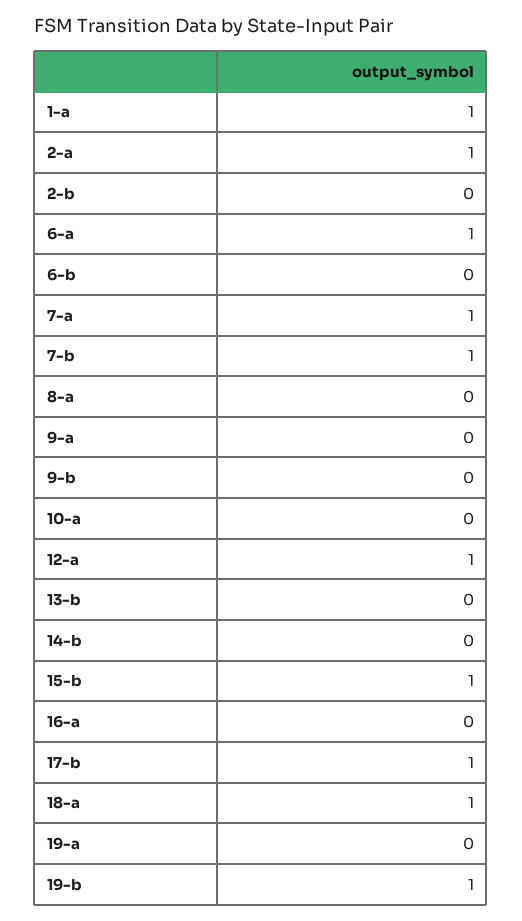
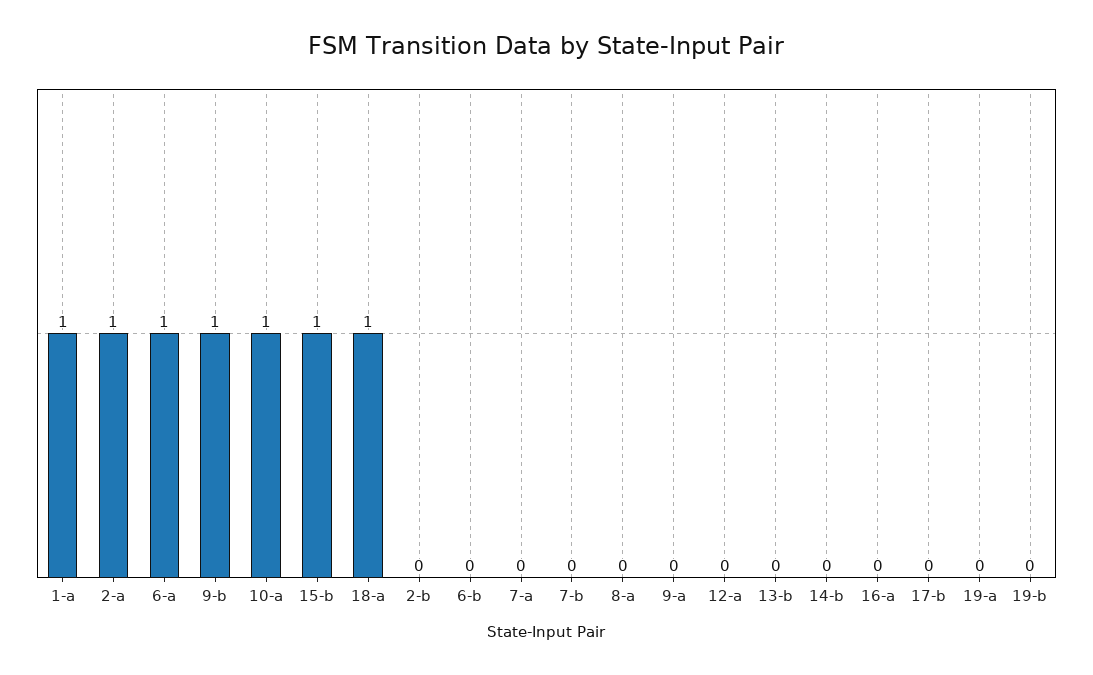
  {
    "1-a": 1,
    "2-a": 1,
    "2-b": 0,
    "6-a": 1,
    "6-b": 0,
-   "7-a": 1,
+   "7-a": 0,
-   "7-b": 1,
+   "7-b": 0,
    "8-a": 0,
    "9-a": 0,
-   "9-b": 0,
+   "9-b": 1,
-   "10-a": 0,
+   "10-a": 1,
-   "12-a": 1,
+   "12-a": 0,
    "13-b": 0,
    "14-b": 0,
    "15-b": 1,
    "16-a": 0,
-   "17-b": 1,
+   "17-b": 0,
    "18-a": 1,
    "19-a": 0,
-   "19-b": 1
+   "19-b": 0
  }

